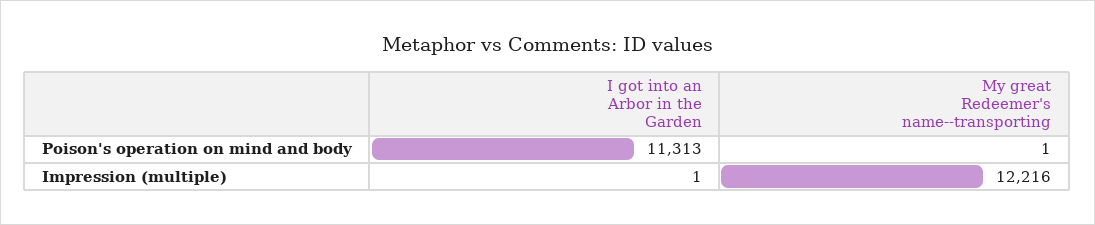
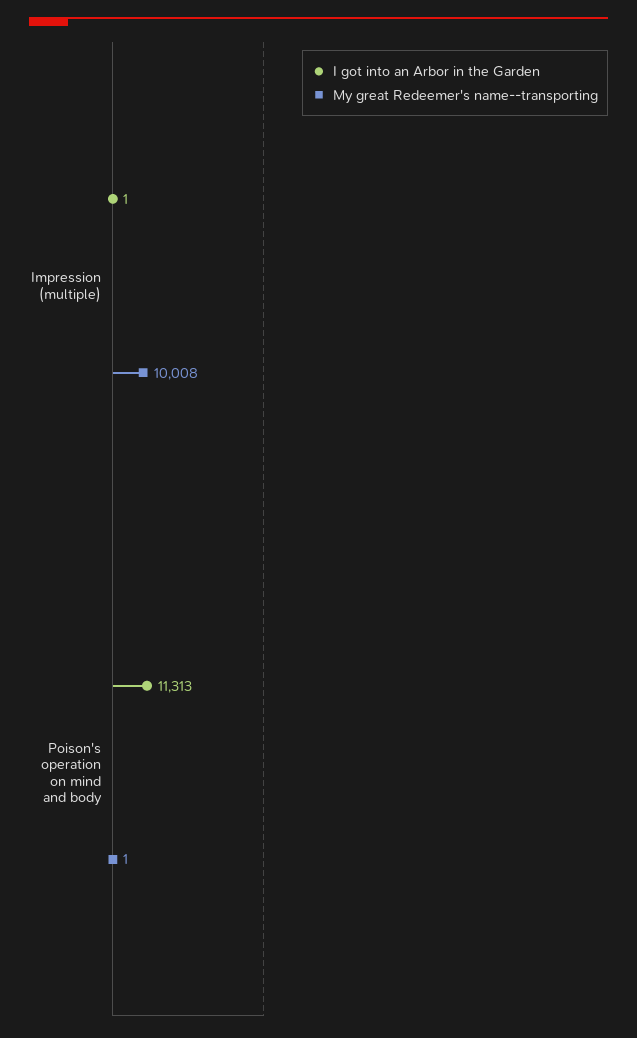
  {
    "I got into an Arbor in the Garden": {
      "Poison's operation on mind and body": 11313,
      "Impression (multiple)": 1
    },
    "My great Redeemer's name--transporting": {
      "Poison's operation on mind and body": 1,
-     "Impression (multiple)": 12216
+     "Impression (multiple)": 10008
    }
  }

